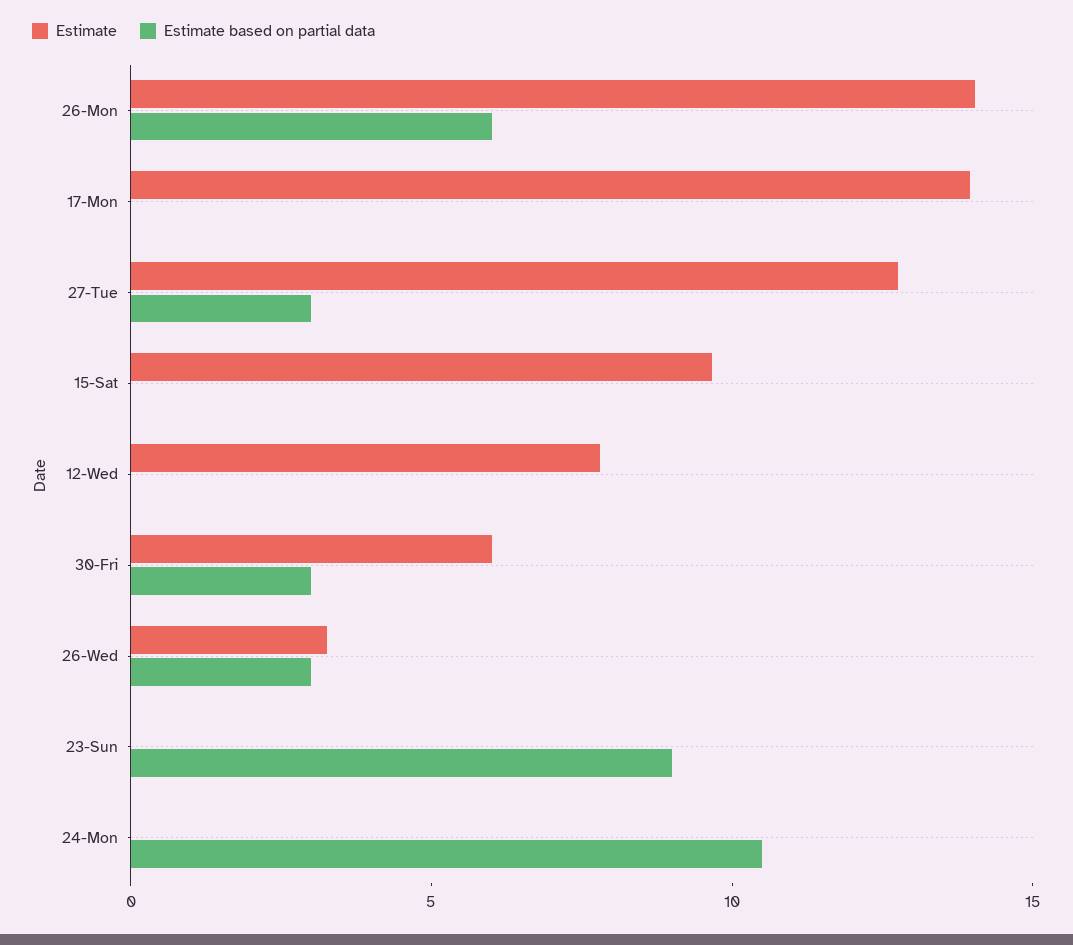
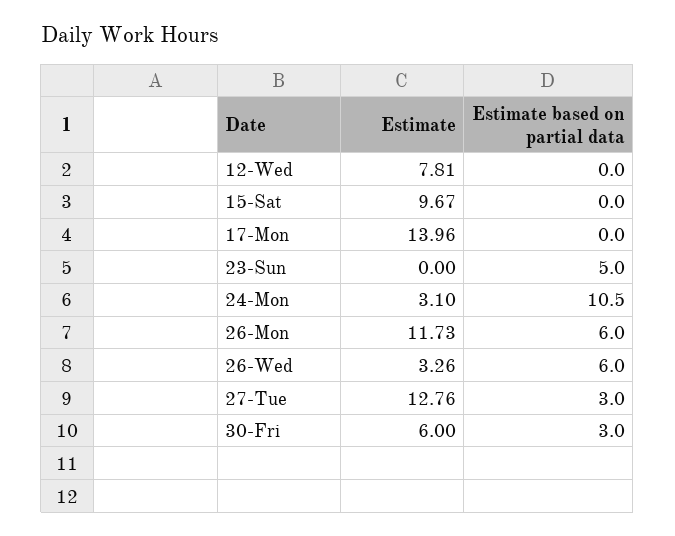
  {
    "Estimate": {
-     "26-Mon": 14,
+     "26-Mon": 11.73,
      "17-Mon": 13.96,
      "27-Tue": 12.76,
      "15-Sat": 9.67,
      "12-Wed": 7.81,
      "30-Fri": 6,
      "26-Wed": 3.26,
      "23-Sun": 0,
-     "24-Mon": 0
+     "24-Mon": 3.1
    },
    "Estimate based on partial data": {
      "26-Mon": 6,
      "17-Mon": 0,
      "27-Tue": 3,
      "15-Sat": 0,
      "12-Wed": 0,
      "30-Fri": 3,
-     "26-Wed": 3,
+     "26-Wed": 6,
-     "23-Sun": 9,
+     "23-Sun": 5,
      "24-Mon": 10.5
    }
  }

